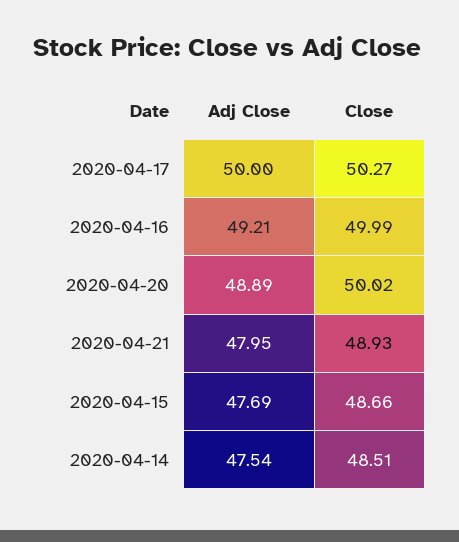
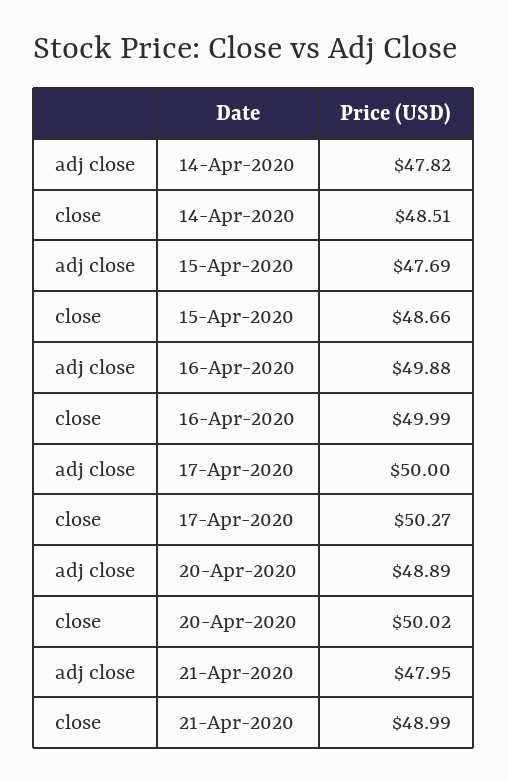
  {
    "Adj Close": {
      "2020-04-17": 50,
-     "2020-04-16": 49.21,
+     "2020-04-16": 49.88,
      "2020-04-20": 48.89,
      "2020-04-21": 47.95,
      "2020-04-15": 47.69,
-     "2020-04-14": 47.54
+     "2020-04-14": 47.82
    },
    "Close": {
      "2020-04-17": 50.27,
      "2020-04-16": 49.99,
      "2020-04-20": 50.02,
-     "2020-04-21": 48.93,
+     "2020-04-21": 48.99,
      "2020-04-15": 48.66,
      "2020-04-14": 48.51
    }
  }

